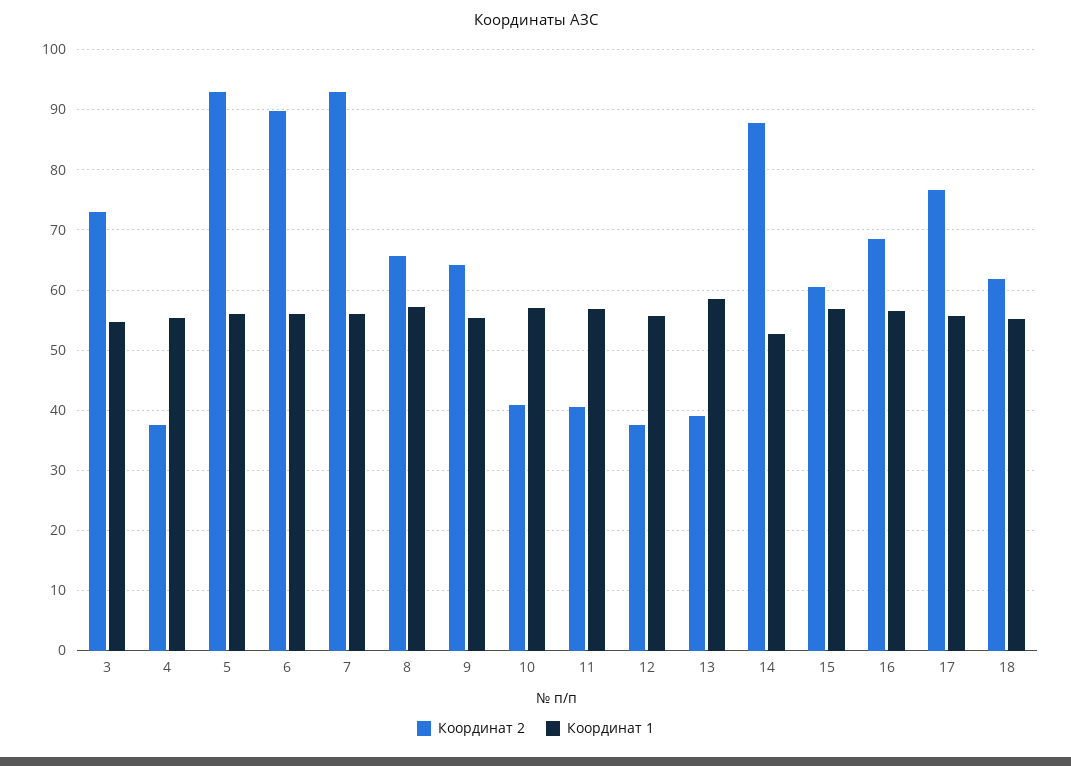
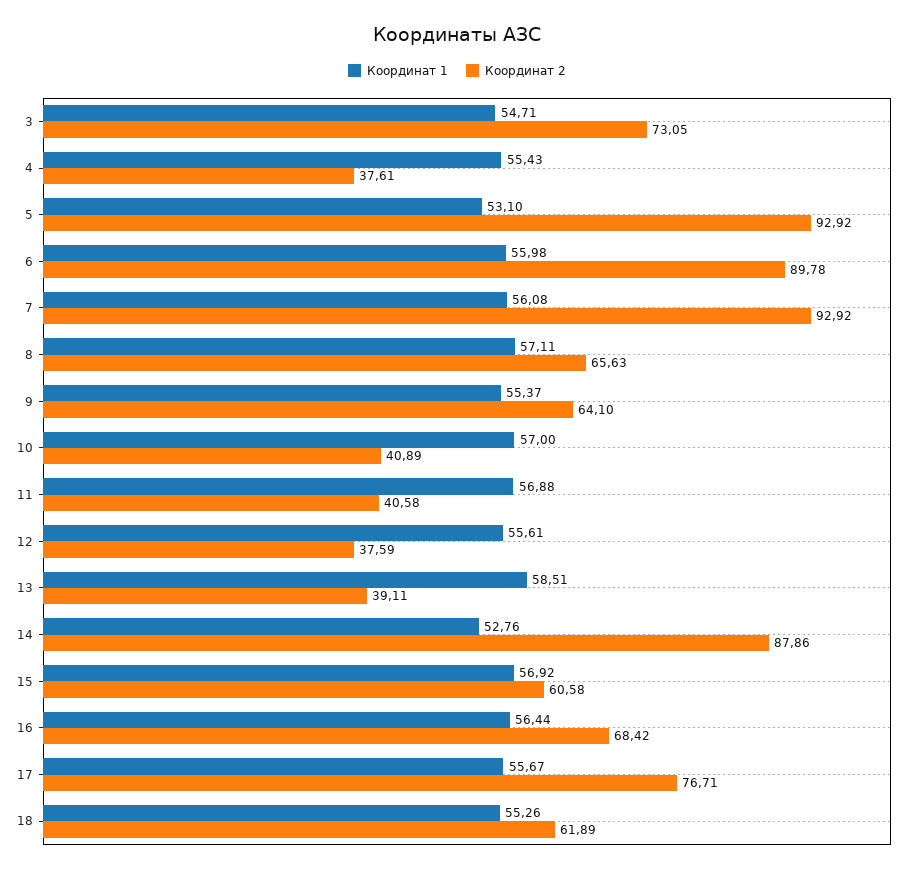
  {
    "Координат 2": {
      "3": 73.05,
      "4": 37.61,
      "5": 92.92,
      "6": 89.78,
      "7": 92.92,
      "8": 65.63,
      "9": 64.1,
      "10": 40.89,
      "11": 40.58,
      "12": 37.59,
      "13": 39.11,
      "14": 87.86,
      "15": 60.58,
      "16": 68.42,
      "17": 76.71,
      "18": 61.89
    },
    "Координат 1": {
      "3": 54.71,
      "4": 55.43,
-     "5": 56,
+     "5": 53.1,
      "6": 55.98,
      "7": 56.08,
      "8": 57.11,
      "9": 55.37,
      "10": 57,
      "11": 56.88,
      "12": 55.61,
      "13": 58.51,
      "14": 52.76,
      "15": 56.92,
      "16": 56.44,
      "17": 55.67,
      "18": 55.26
    }
  }

